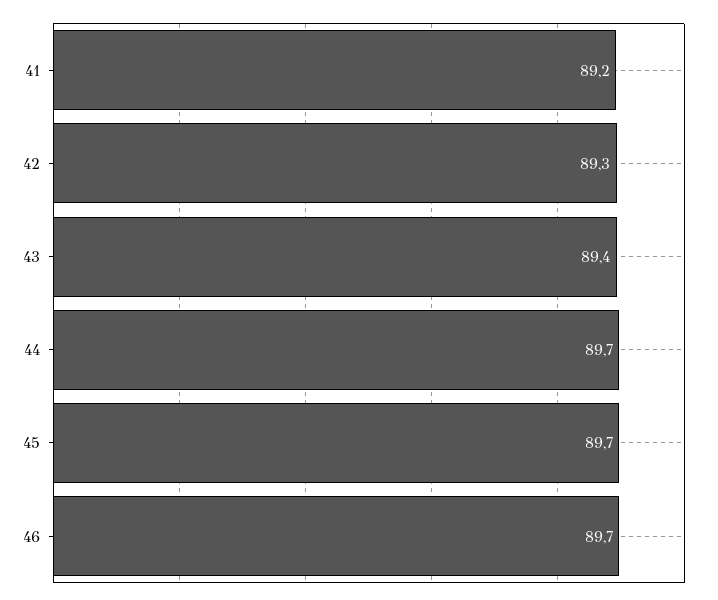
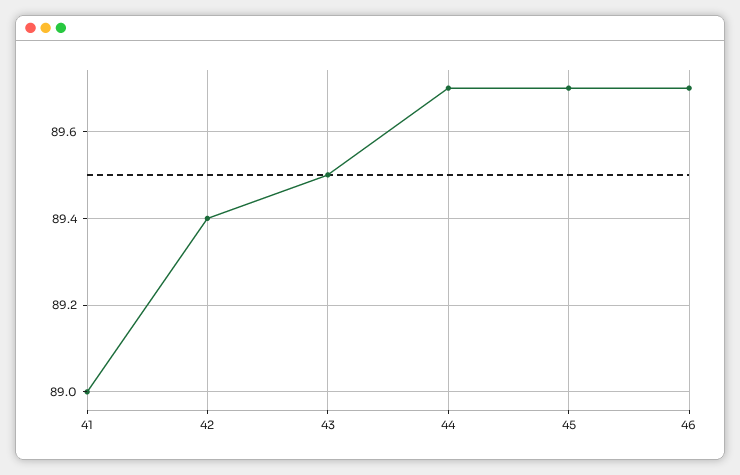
  {
-   "41": 89.2,
+   "41": 89,
-   "42": 89.3,
+   "42": 89.4,
-   "43": 89.4,
+   "43": 89.5,
    "44": 89.7,
    "45": 89.7,
    "46": 89.7
  }

